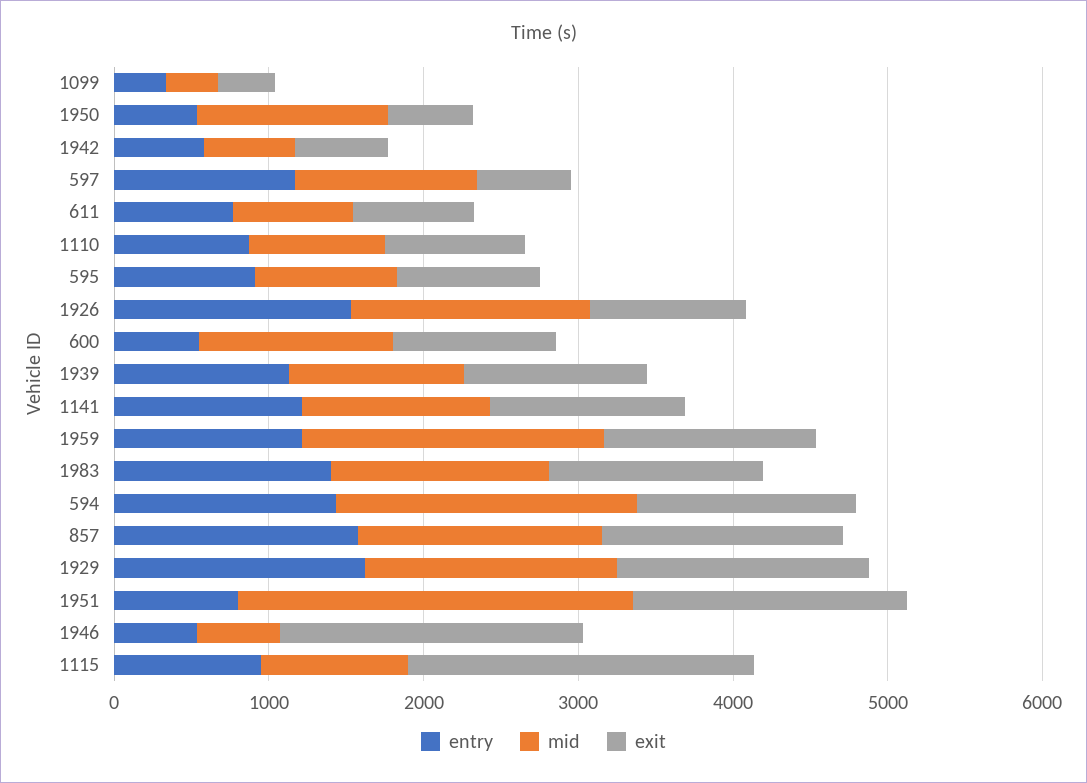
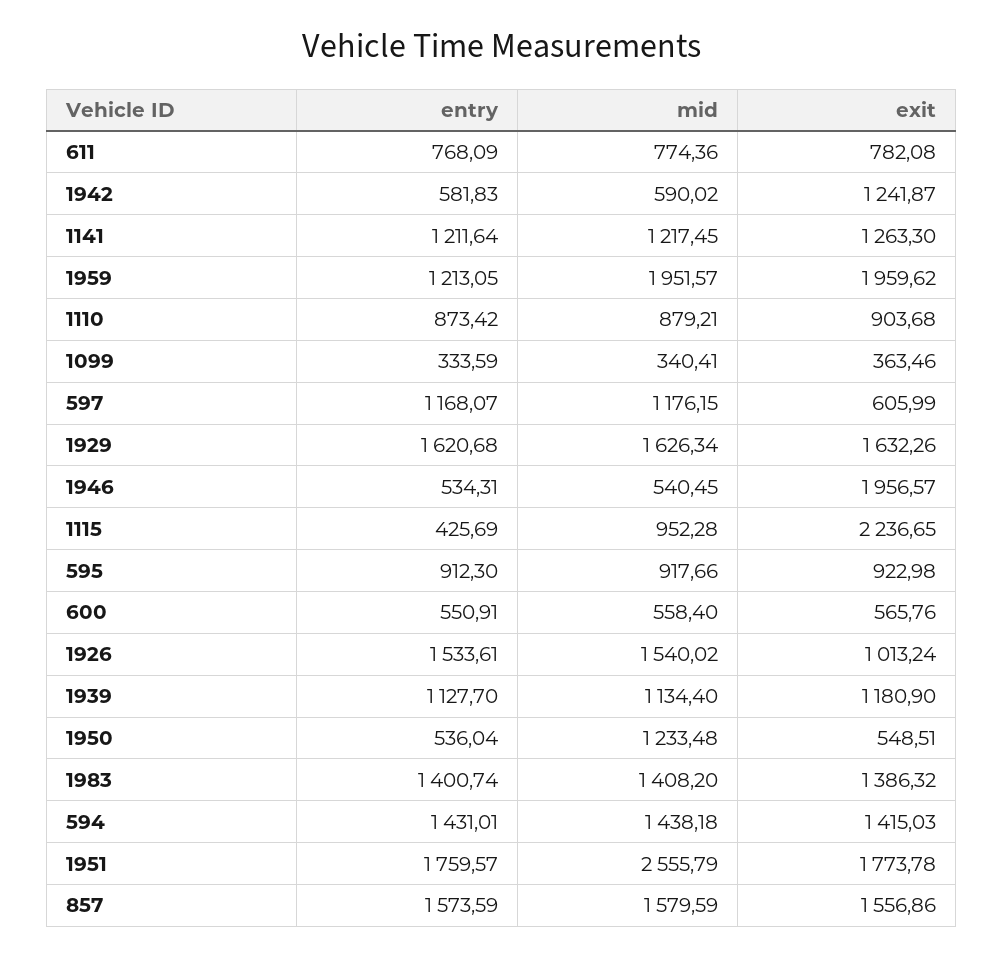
  {
    "entry": {
      "1099": 333.59,
      "1950": 536.04,
      "1942": 581.83,
      "597": 1168.07,
      "611": 768.09,
      "1110": 873.42,
      "595": 912.3,
      "1926": 1533.61,
      "600": 550.91,
      "1939": 1127.7,
      "1141": 1211.64,
      "1959": 1213.05,
      "1983": 1400.74,
      "594": 1431.01,
      "857": 1573.59,
      "1929": 1620.68,
-     "1951": 800,
+     "1951": 1759.57,
      "1946": 534.31,
-     "1115": 1000
+     "1115": 425.69
    },
    "mid": {
      "1099": 340.41,
      "1950": 1233.48,
      "1942": 590.02,
      "597": 1176.15,
      "611": 774.36,
      "1110": 879.21,
      "595": 917.66,
      "1926": 1540.02,
-     "600": 1200,
+     "600": 558.4,
      "1939": 1134.4,
      "1141": 1217.45,
      "1959": 1951.57,
      "1983": 1408.2,
-     "594": 2000,
+     "594": 1438.18,
      "857": 1579.59,
      "1929": 1626.34,
      "1951": 2555.79,
      "1946": 540.45,
      "1115": 952.28
    },
    "exit": {
      "1099": 363.46,
      "1950": 548.51,
-     "1942": 600,
+     "1942": 1241.87,
      "597": 605.99,
      "611": 782.08,
      "1110": 903.68,
      "595": 922.98,
      "1926": 1013.24,
-     "600": 1000,
+     "600": 565.76,
      "1939": 1180.9,
      "1141": 1263.3,
-     "1959": 1400,
+     "1959": 1959.62,
      "1983": 1386.32,
      "594": 1415.03,
      "857": 1556.86,
      "1929": 1632.26,
      "1951": 1773.78,
      "1946": 1956.57,
      "1115": 2236.65
    }
  }

